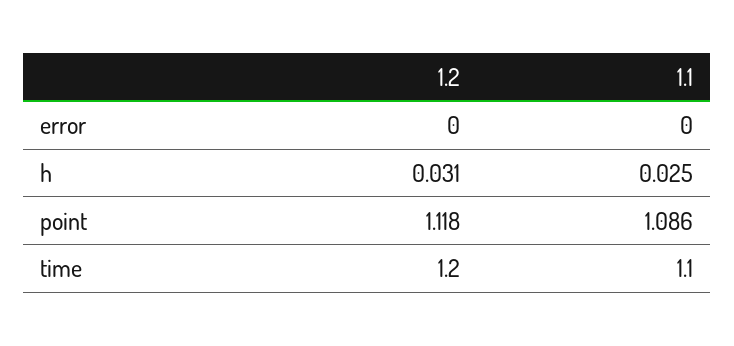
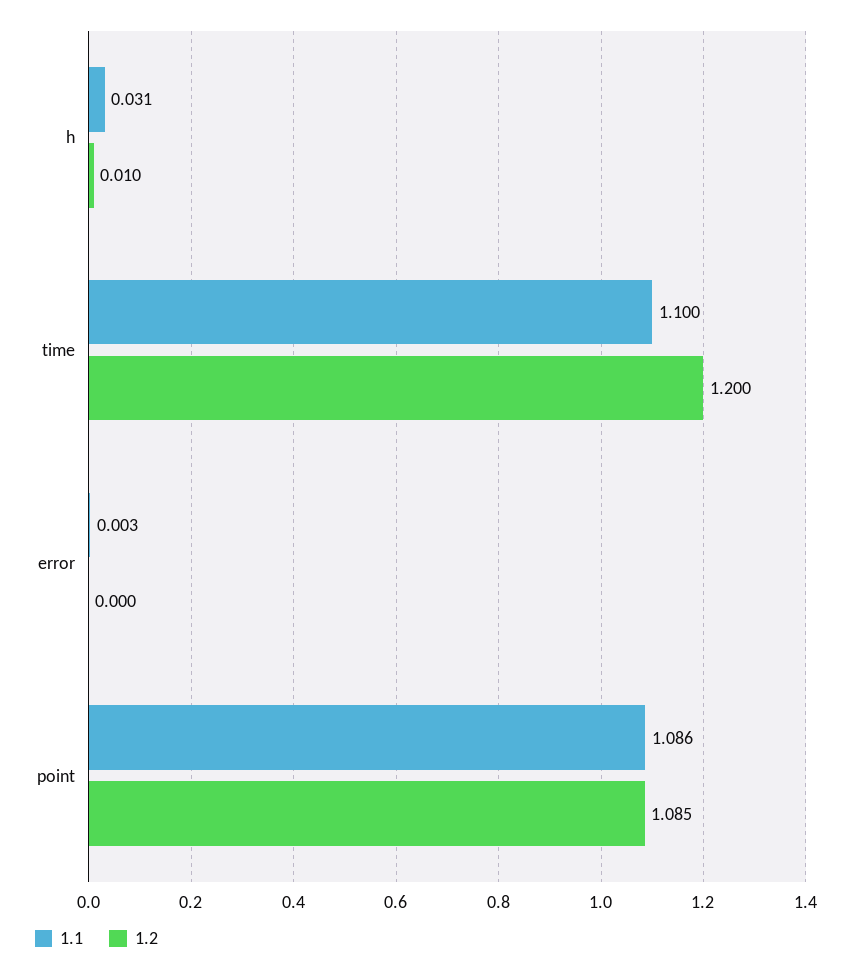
  {
    "1.2": {
      "error": 0,
-     "h": 0.031,
+     "h": 0.01,
-     "point": 1.118,
+     "point": 1.085,
      "time": 1.2
    },
    "1.1": {
-     "error": 0,
+     "error": 0.003,
-     "h": 0.025,
+     "h": 0.031,
      "point": 1.086,
      "time": 1.1
    }
  }

